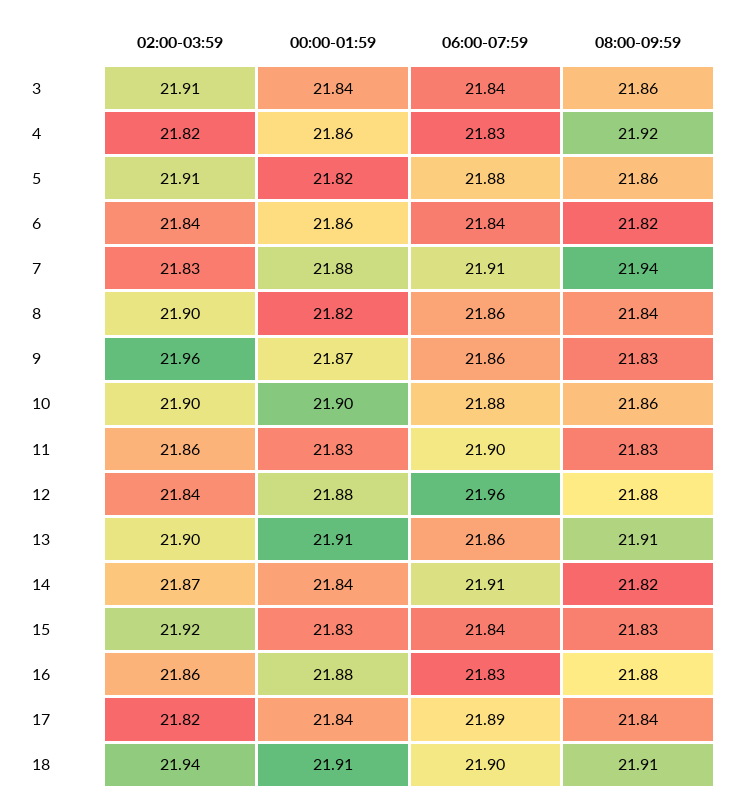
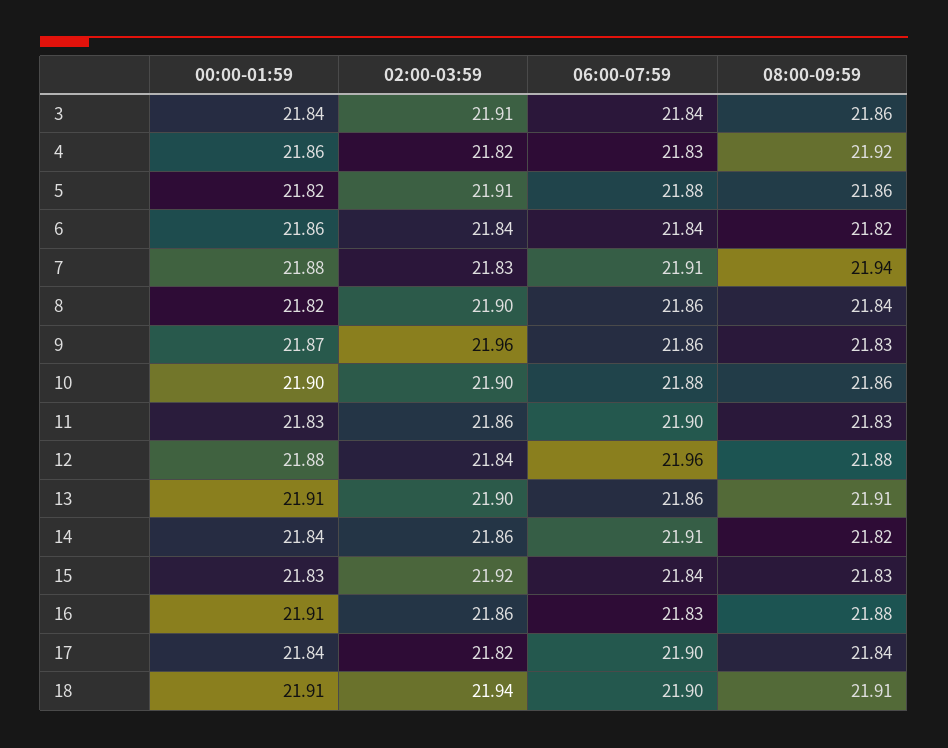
  {
    "02:00-03:59": {
      "3": 21.91,
      "4": 21.82,
      "5": 21.91,
      "6": 21.84,
      "7": 21.83,
      "8": 21.9,
      "9": 21.96,
      "10": 21.9,
      "11": 21.86,
      "12": 21.84,
      "13": 21.9,
-     "14": 21.87,
+     "14": 21.86,
      "15": 21.92,
      "16": 21.86,
      "17": 21.82,
      "18": 21.94
    },
    "00:00-01:59": {
      "3": 21.84,
      "4": 21.86,
      "5": 21.82,
      "6": 21.86,
      "7": 21.88,
      "8": 21.82,
      "9": 21.87,
      "10": 21.9,
      "11": 21.83,
      "12": 21.88,
      "13": 21.91,
      "14": 21.84,
      "15": 21.83,
-     "16": 21.88,
+     "16": 21.91,
      "17": 21.84,
      "18": 21.91
    },
    "06:00-07:59": {
      "3": 21.84,
      "4": 21.83,
      "5": 21.88,
      "6": 21.84,
      "7": 21.91,
      "8": 21.86,
      "9": 21.86,
      "10": 21.88,
      "11": 21.9,
      "12": 21.96,
      "13": 21.86,
      "14": 21.91,
      "15": 21.84,
      "16": 21.83,
-     "17": 21.89,
+     "17": 21.9,
      "18": 21.9
    },
    "08:00-09:59": {
      "3": 21.86,
      "4": 21.92,
      "5": 21.86,
      "6": 21.82,
      "7": 21.94,
      "8": 21.84,
      "9": 21.83,
      "10": 21.86,
      "11": 21.83,
      "12": 21.88,
      "13": 21.91,
      "14": 21.82,
      "15": 21.83,
      "16": 21.88,
      "17": 21.84,
      "18": 21.91
    }
  }

